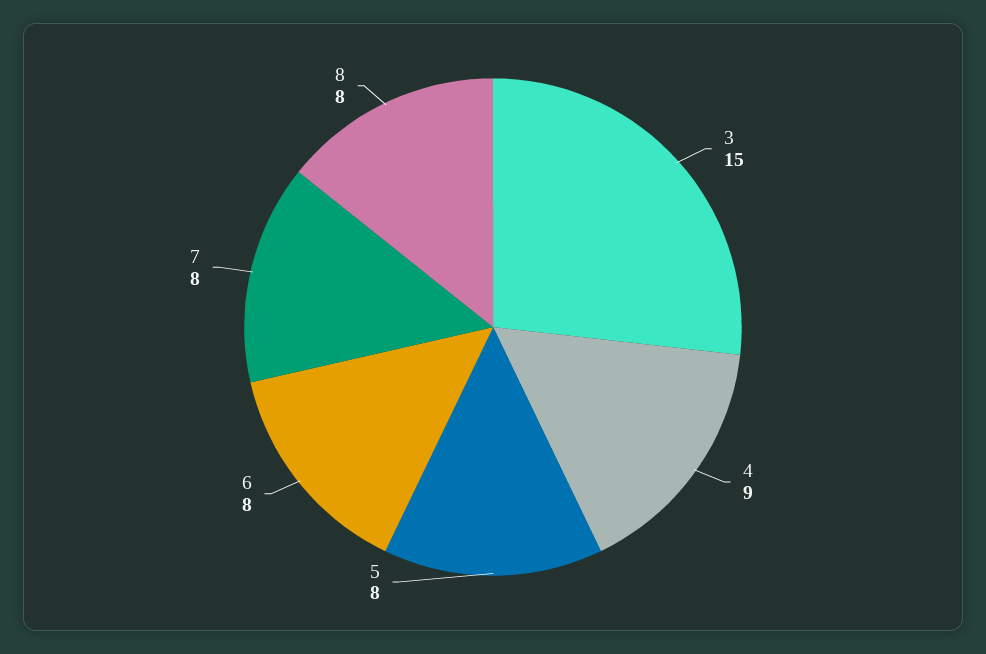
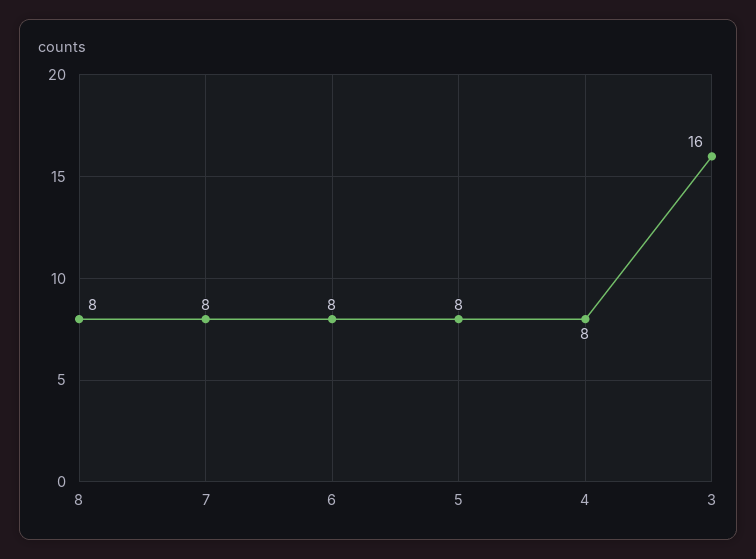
  {
-   "3": 15,
+   "3": 16,
-   "4": 9,
+   "4": 8,
    "5": 8,
    "6": 8,
    "7": 8,
    "8": 8
  }

